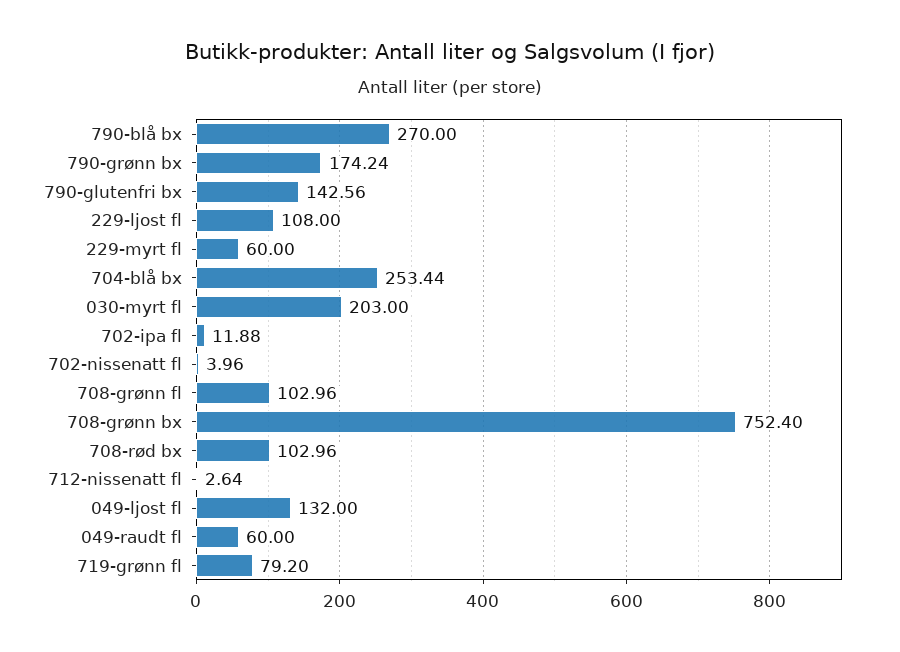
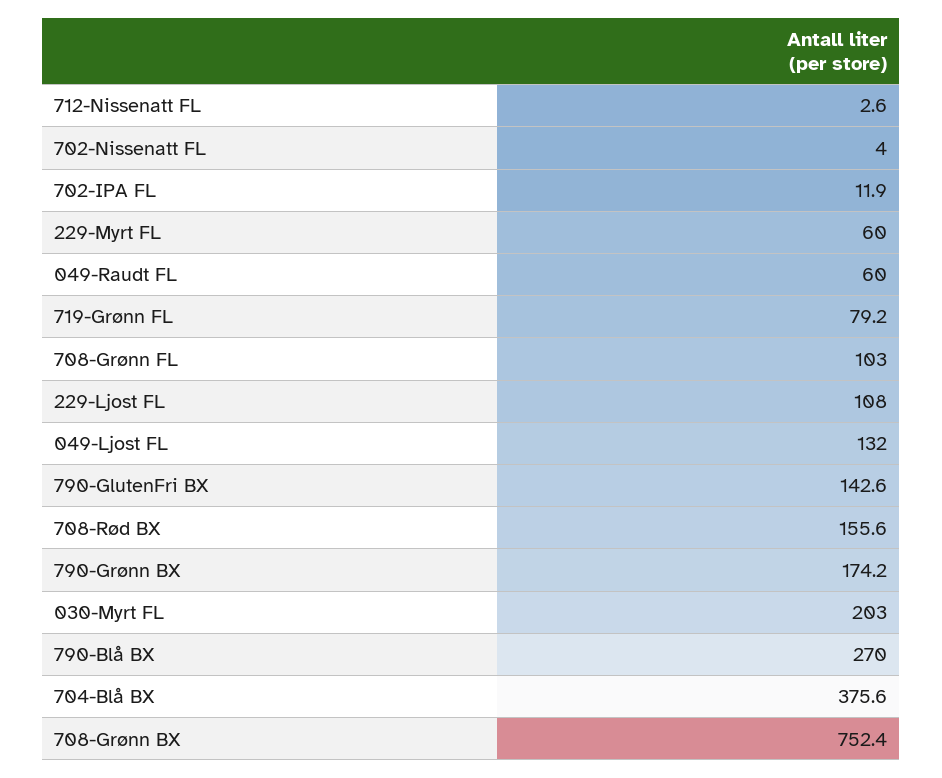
  {
    "790-blå bx": 270,
    "790-grønn bx": 174.24,
    "790-glutenfri bx": 142.56,
    "229-ljost fl": 108,
    "229-myrt fl": 60,
-   "704-blå bx": 253.44,
+   "704-blå bx": 375.6,
    "030-myrt fl": 203,
    "702-ipa fl": 11.88,
    "702-nissenatt fl": 3.96,
    "708-grønn fl": 102.96,
    "708-grønn bx": 752.4,
-   "708-rød bx": 102.96,
+   "708-rød bx": 155.6,
    "712-nissenatt fl": 2.64,
    "049-ljost fl": 132,
    "049-raudt fl": 60,
    "719-grønn fl": 79.2
  }

